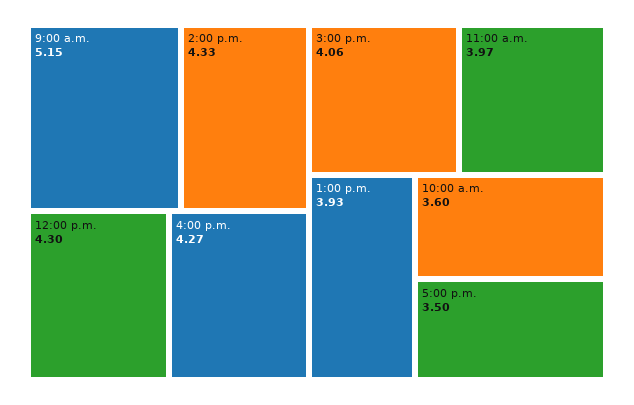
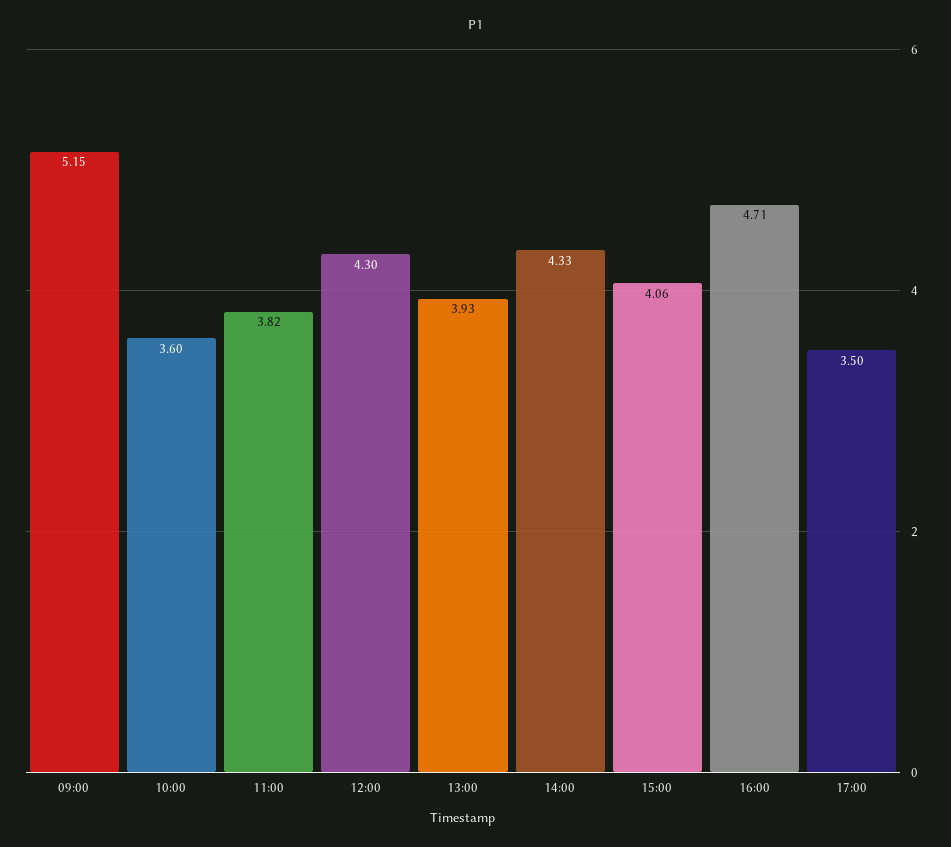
  {
    "9:00 a.m.": 5.15,
    "2:00 p.m.": 4.33,
    "12:00 p.m.": 4.3,
-   "4:00 p.m.": 4.27,
+   "4:00 p.m.": 4.71,
    "3:00 p.m.": 4.06,
-   "11:00 a.m.": 3.97,
+   "11:00 a.m.": 3.82,
    "1:00 p.m.": 3.93,
    "10:00 a.m.": 3.6,
    "5:00 p.m.": 3.5
  }

